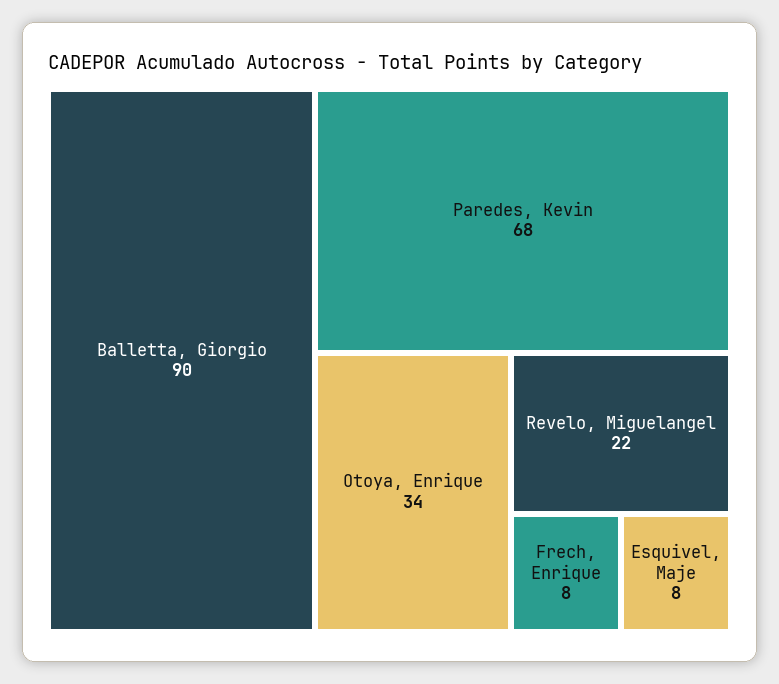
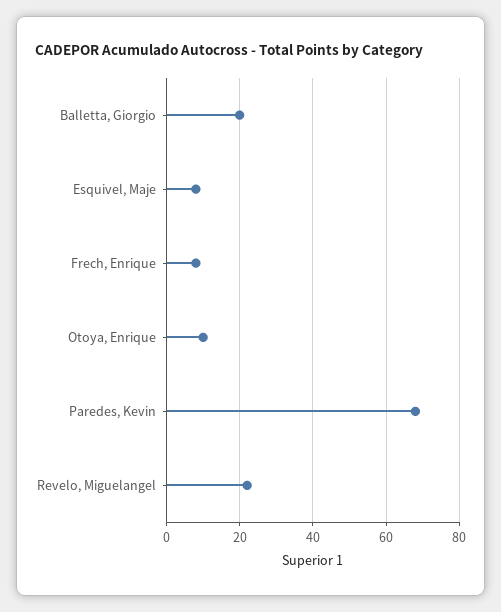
  {
-   "Balletta, Giorgio": 90,
+   "Balletta, Giorgio": 20,
    "Paredes, Kevin": 68,
-   "Otoya, Enrique": 34,
+   "Otoya, Enrique": 10,
    "Revelo, Miguelangel": 22,
    "Frech, Enrique": 8,
    "Esquivel, Maje": 8
  }

